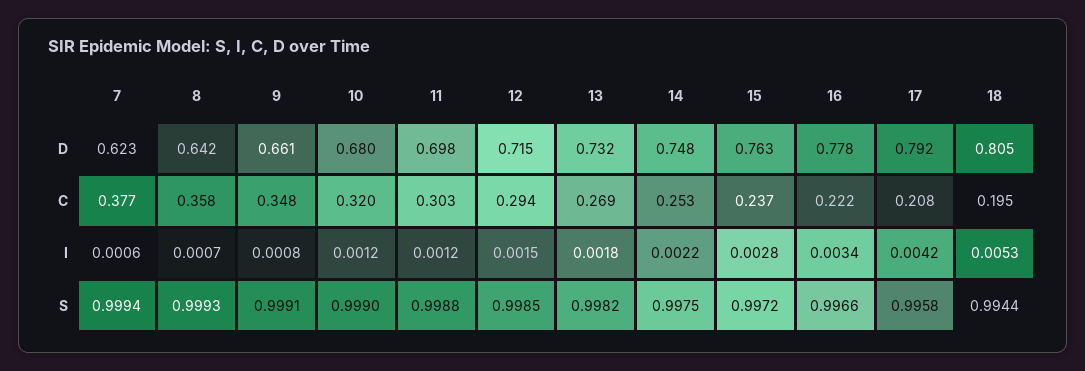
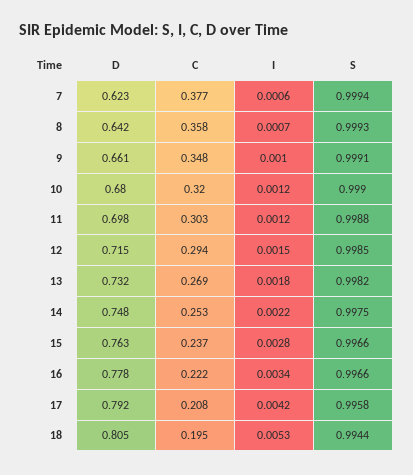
  {
    "7": {
      "D": 0.623,
      "C": 0.377,
      "I": 0.0006,
      "S": 0.9994
    },
    "8": {
      "D": 0.642,
      "C": 0.358,
      "I": 0.0007,
      "S": 0.9993
    },
    "9": {
      "D": 0.661,
      "C": 0.348,
-     "I": 0.0008,
+     "I": 0.001,
      "S": 0.9991
    },
    "10": {
      "D": 0.68,
      "C": 0.32,
      "I": 0.0012,
      "S": 0.999
    },
    "11": {
      "D": 0.698,
      "C": 0.303,
      "I": 0.0012,
      "S": 0.9988
    },
    "12": {
      "D": 0.715,
      "C": 0.294,
      "I": 0.0015,
      "S": 0.9985
    },
    "13": {
      "D": 0.732,
      "C": 0.269,
      "I": 0.0018,
      "S": 0.9982
    },
    "14": {
      "D": 0.748,
      "C": 0.253,
      "I": 0.0022,
      "S": 0.9975
    },
    "15": {
      "D": 0.763,
      "C": 0.237,
      "I": 0.0028,
-     "S": 0.9972
+     "S": 0.9966
    },
    "16": {
      "D": 0.778,
      "C": 0.222,
      "I": 0.0034,
      "S": 0.9966
    },
    "17": {
      "D": 0.792,
      "C": 0.208,
      "I": 0.0042,
      "S": 0.9958
    },
    "18": {
      "D": 0.805,
      "C": 0.195,
      "I": 0.0053,
      "S": 0.9944
    }
  }

